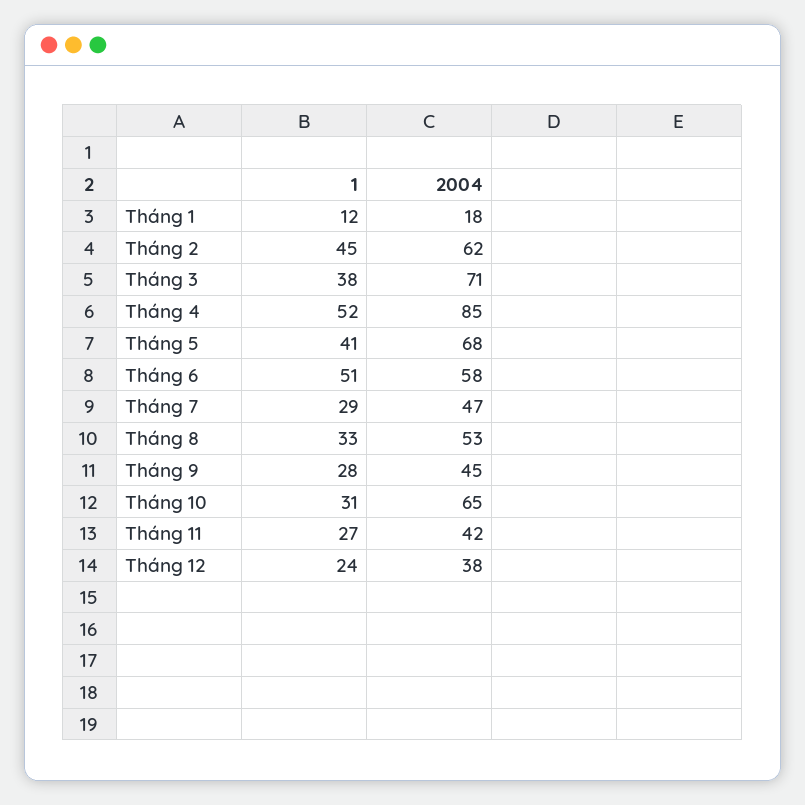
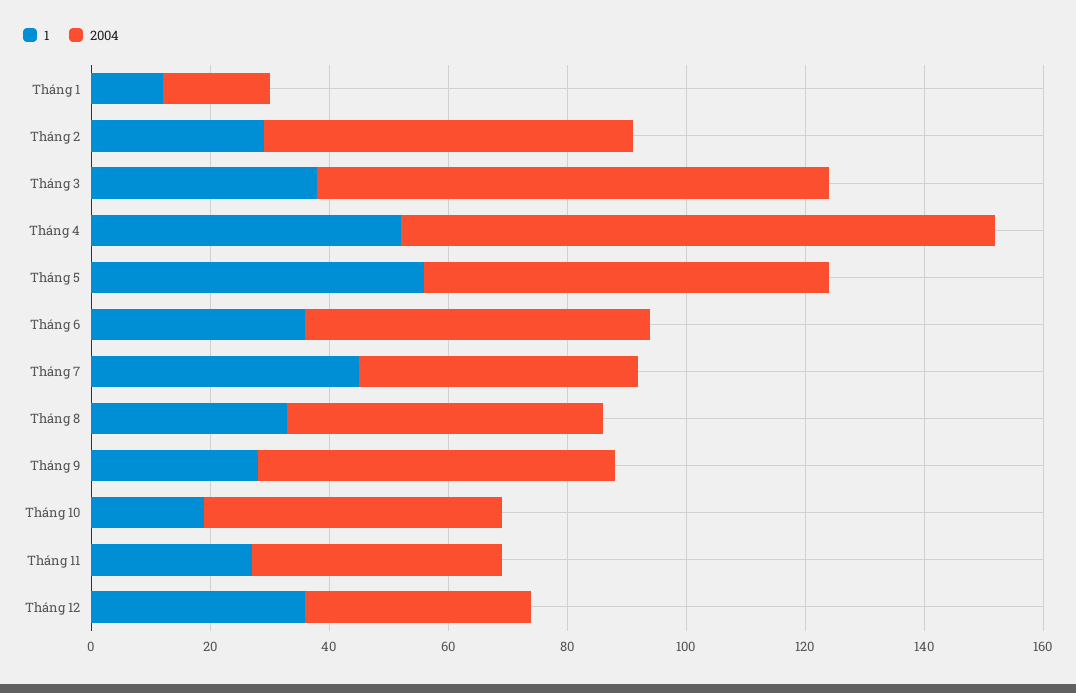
  {
    "1": {
      "Tháng 1": 12,
-     "Tháng 2": 45,
+     "Tháng 2": 30,
      "Tháng 3": 38,
      "Tháng 4": 52,
-     "Tháng 5": 41,
+     "Tháng 5": 55,
-     "Tháng 6": 51,
+     "Tháng 6": 35,
-     "Tháng 7": 29,
+     "Tháng 7": 45,
      "Tháng 8": 33,
      "Tháng 9": 28,
-     "Tháng 10": 31,
+     "Tháng 10": 20,
      "Tháng 11": 27,
-     "Tháng 12": 24
+     "Tháng 12": 35
    },
    "2004": {
      "Tháng 1": 18,
      "Tháng 2": 62,
-     "Tháng 3": 71,
+     "Tháng 3": 85,
-     "Tháng 4": 85,
+     "Tháng 4": 100,
      "Tháng 5": 68,
      "Tháng 6": 58,
      "Tháng 7": 47,
      "Tháng 8": 53,
-     "Tháng 9": 45,
+     "Tháng 9": 60,
-     "Tháng 10": 65,
+     "Tháng 10": 50,
      "Tháng 11": 42,
      "Tháng 12": 38
    }
  }

